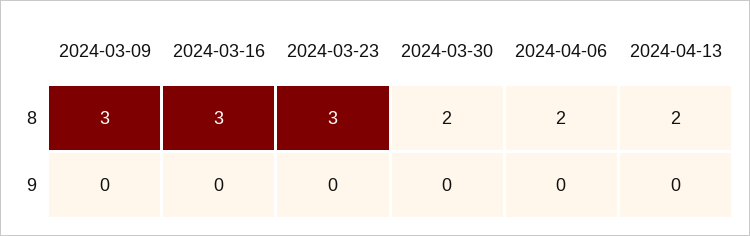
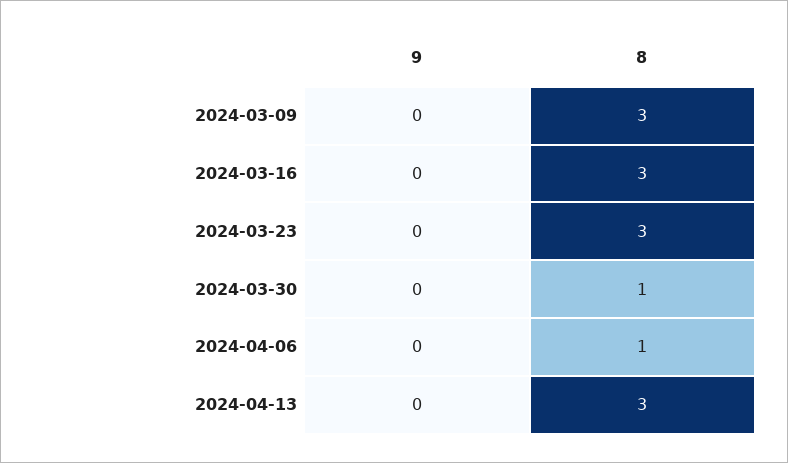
  {
    "2024-03-09": {
      "8": 3,
      "9": 0
    },
    "2024-03-16": {
      "8": 3,
      "9": 0
    },
    "2024-03-23": {
      "8": 3,
      "9": 0
    },
    "2024-03-30": {
-     "8": 2,
+     "8": 1,
      "9": 0
    },
    "2024-04-06": {
-     "8": 2,
+     "8": 1,
      "9": 0
    },
    "2024-04-13": {
-     "8": 2,
+     "8": 3,
      "9": 0
    }
  }

